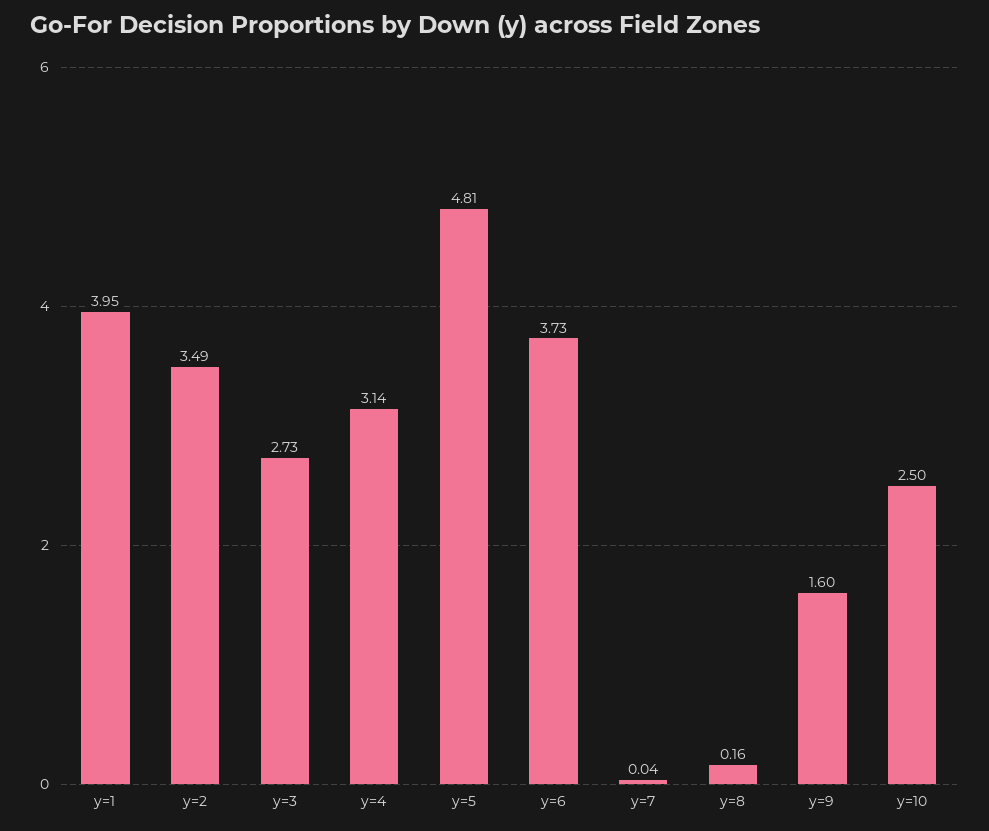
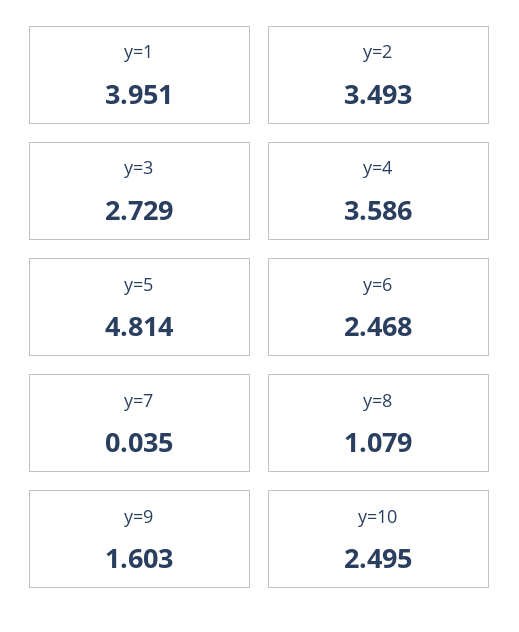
  {
    "y=1": 3.951,
    "y=2": 3.493,
    "y=3": 2.729,
-   "y=4": 3.14,
+   "y=4": 3.586,
    "y=5": 4.814,
-   "y=6": 3.73,
+   "y=6": 2.468,
    "y=7": 0.035,
-   "y=8": 0.16,
+   "y=8": 1.079,
    "y=9": 1.603,
    "y=10": 2.495
  }

